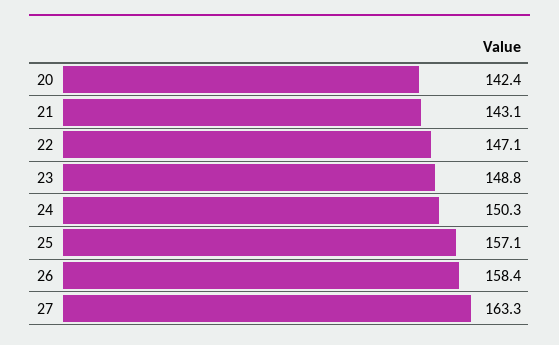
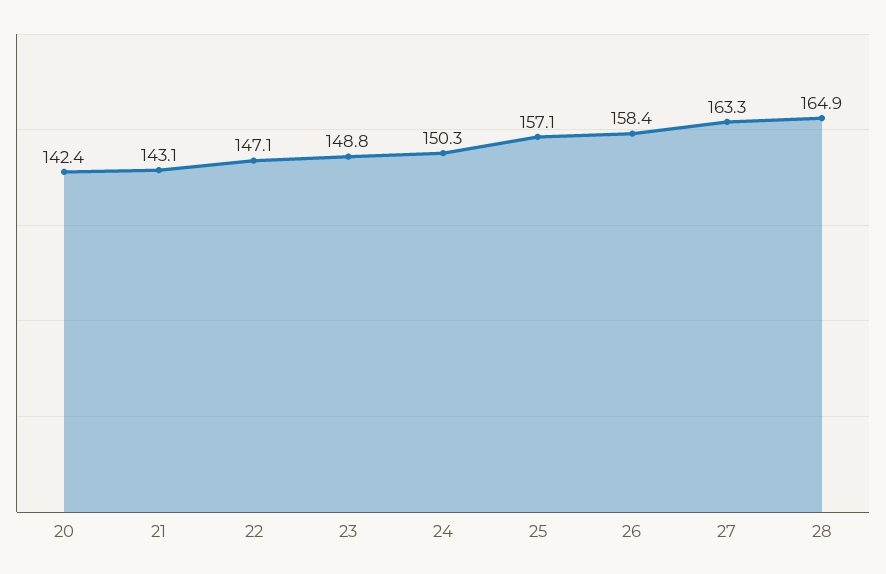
  {
    "20": 142.4,
    "21": 143.1,
    "22": 147.1,
    "23": 148.8,
    "24": 150.3,
    "25": 157.1,
    "26": 158.4,
-   "27": 163.3
+   "27": 163.3,
+   "28": 164.9
  }

